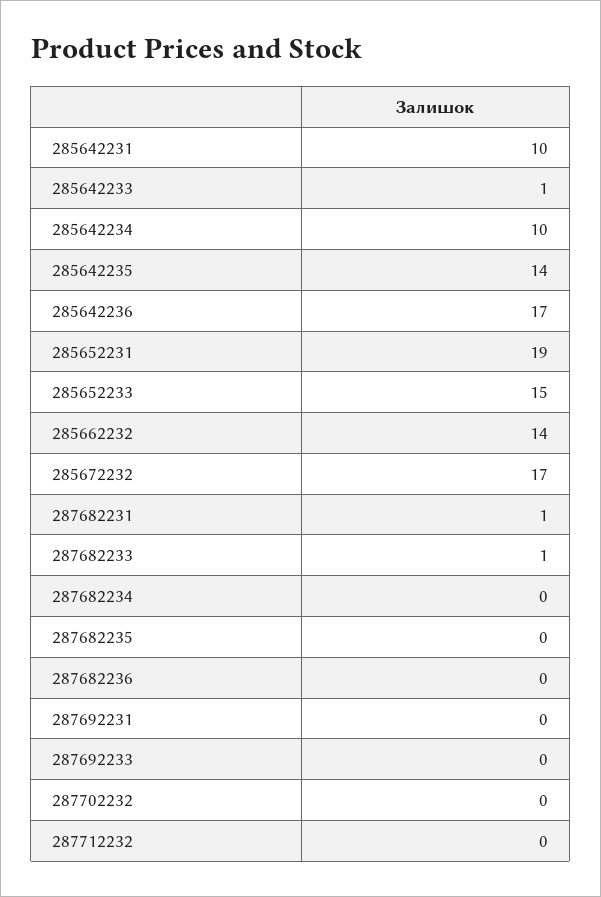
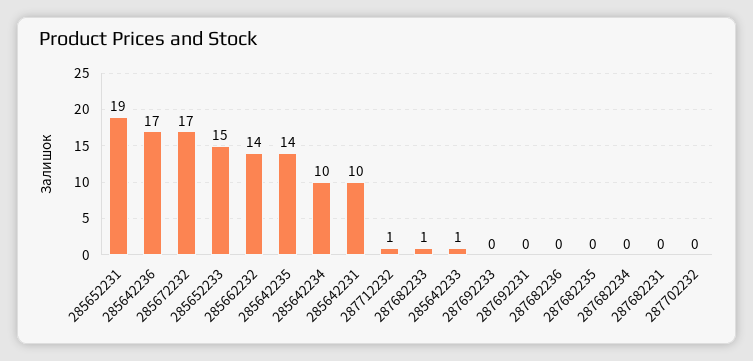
  {
    "285642231": 10,
    "285642233": 1,
    "285642234": 10,
    "285642235": 14,
    "285642236": 17,
    "285652231": 19,
    "285652233": 15,
    "285662232": 14,
    "285672232": 17,
-   "287682231": 1,
+   "287682231": 0,
    "287682233": 1,
    "287682234": 0,
    "287682235": 0,
    "287682236": 0,
    "287692231": 0,
    "287692233": 0,
    "287702232": 0,
-   "287712232": 0
+   "287712232": 1
  }

